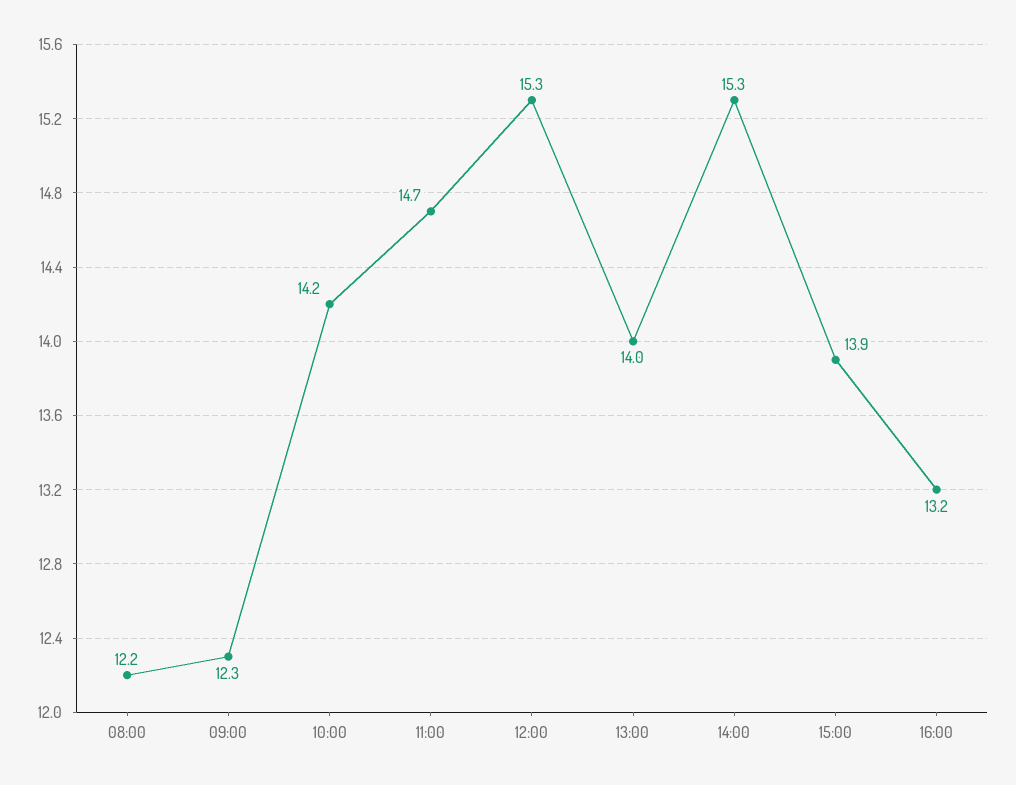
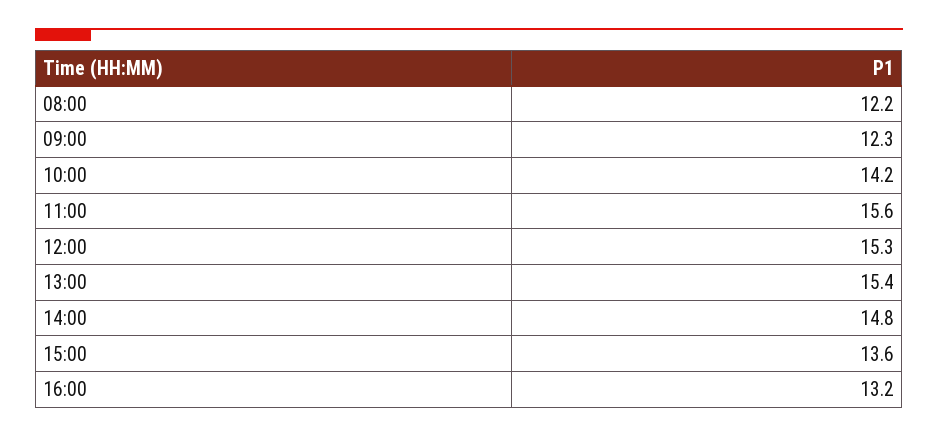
  {
    "08:00": 12.2,
    "09:00": 12.3,
    "10:00": 14.2,
-   "11:00": 14.7,
+   "11:00": 15.6,
    "12:00": 15.3,
-   "13:00": 14,
+   "13:00": 15.4,
-   "14:00": 15.3,
+   "14:00": 14.8,
-   "15:00": 13.9,
+   "15:00": 13.6,
    "16:00": 13.2
  }

